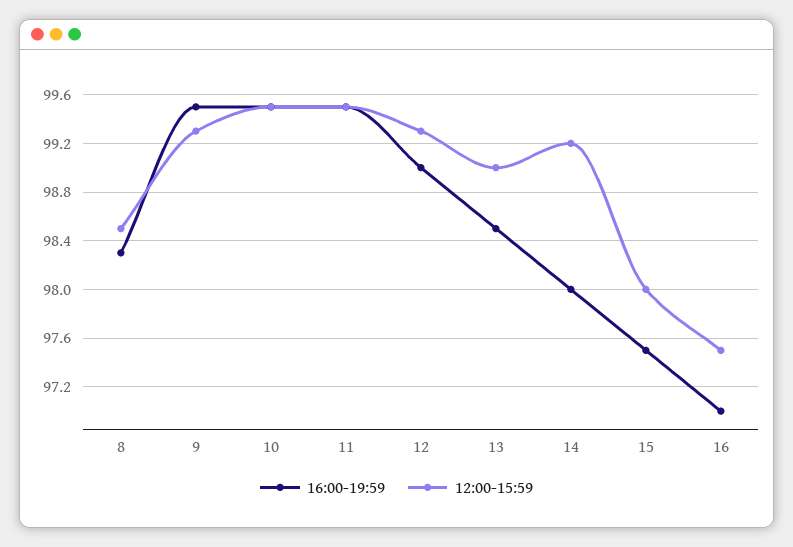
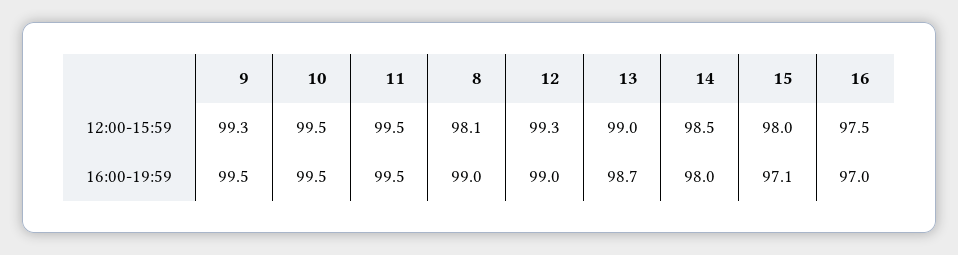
  {
    "16:00-19:59": {
-     "8": 98.3,
+     "8": 99,
      "9": 99.5,
      "10": 99.5,
      "11": 99.5,
      "12": 99,
-     "13": 98.5,
+     "13": 98.7,
      "14": 98,
-     "15": 97.5,
+     "15": 97.1,
      "16": 97
    },
    "12:00-15:59": {
-     "8": 98.5,
+     "8": 98.1,
      "9": 99.3,
      "10": 99.5,
      "11": 99.5,
      "12": 99.3,
      "13": 99,
-     "14": 99.2,
+     "14": 98.5,
      "15": 98,
      "16": 97.5
    }
  }

